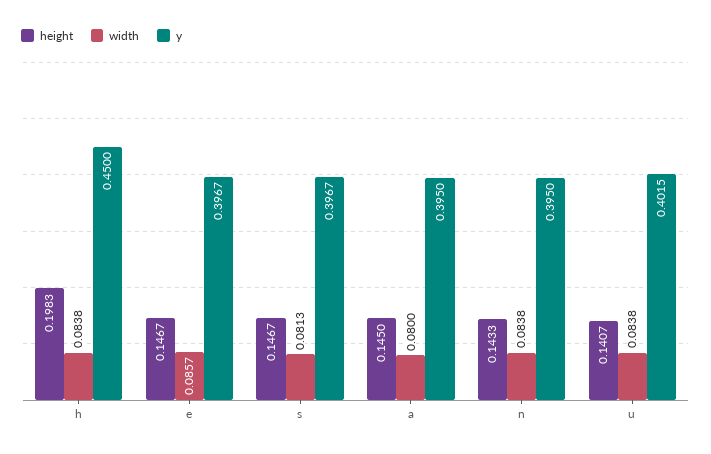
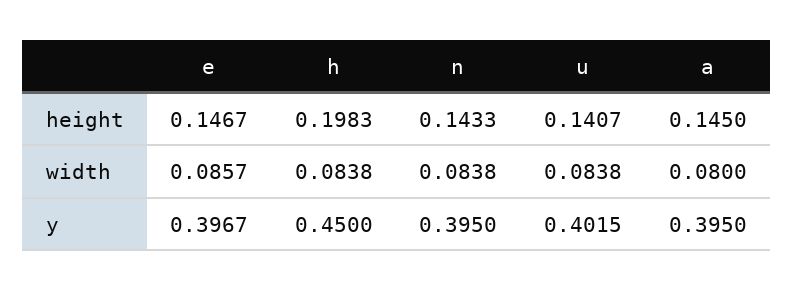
  {
    "height": {
      "h": 0.1983,
      "e": 0.1467,
-     "s": 0.1467,
      "a": 0.145,
      "n": 0.1433,
      "u": 0.1407
    },
    "width": {
      "h": 0.0838,
      "e": 0.0857,
-     "s": 0.0813,
      "a": 0.08,
      "n": 0.0838,
      "u": 0.0838
    },
    "y": {
      "h": 0.45,
      "e": 0.3967,
-     "s": 0.3967,
      "a": 0.395,
      "n": 0.395,
      "u": 0.4015
    }
  }

